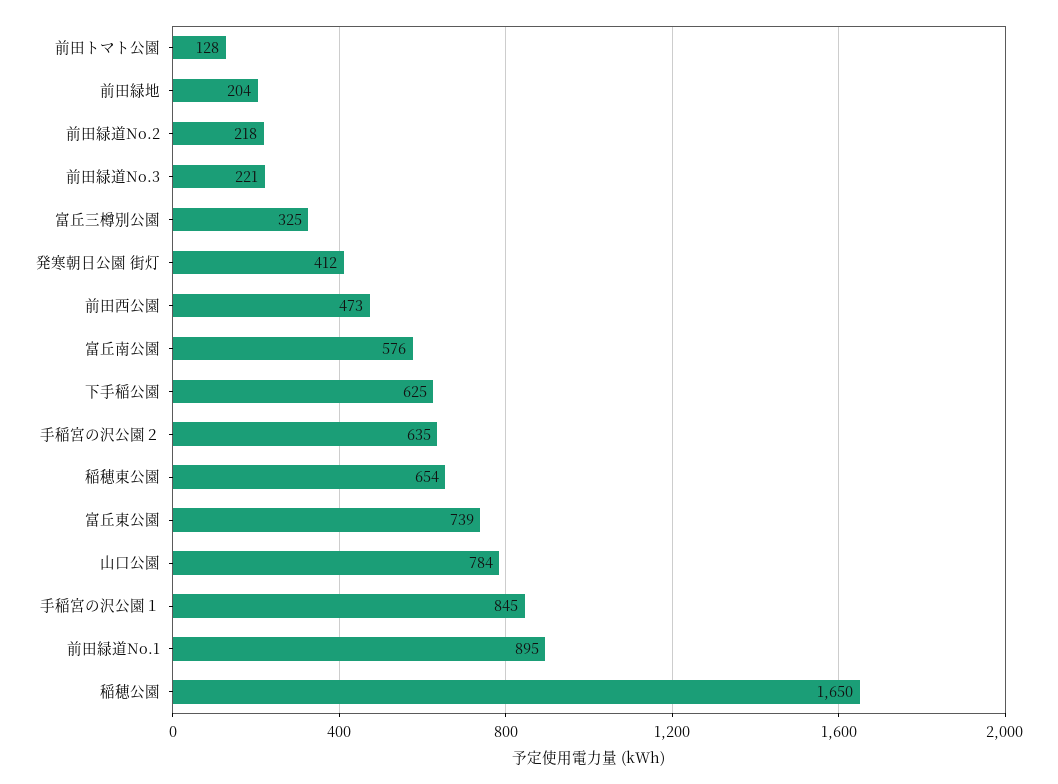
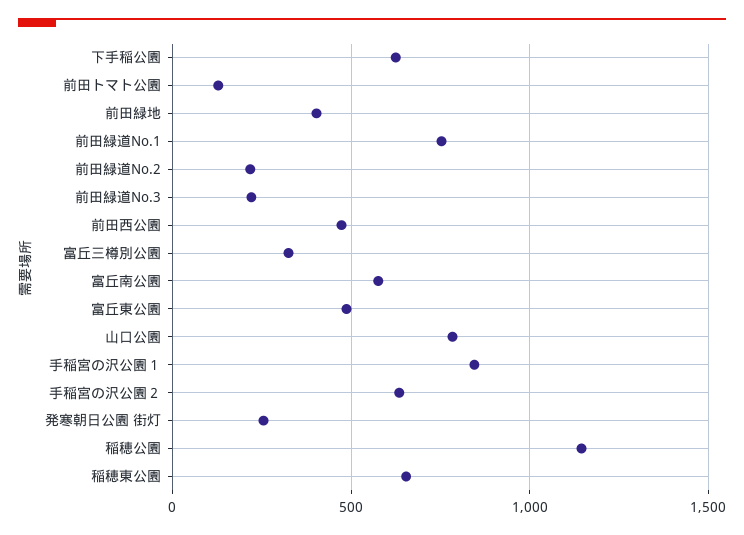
  {
    "前田トマト公園": 128,
-   "前田緑地": 204,
+   "前田緑地": 400,
    "前田緑道No.2": 218,
    "前田緑道No.3": 221,
    "富丘三樽別公園": 325,
-   "発寒朝日公園 街灯": 412,
+   "発寒朝日公園 街灯": 250,
    "前田西公園": 473,
    "富丘南公園": 576,
    "下手稲公園": 625,
    "手稲宮の沢公園２": 635,
    "稲穂東公園": 654,
-   "富丘東公園": 739,
+   "富丘東公園": 500,
    "山口公園": 784,
    "手稲宮の沢公園１": 845,
-   "前田緑道No.1": 895,
+   "前田緑道No.1": 750,
-   "稲穂公園": 1650
+   "稲穂公園": 1150
  }

